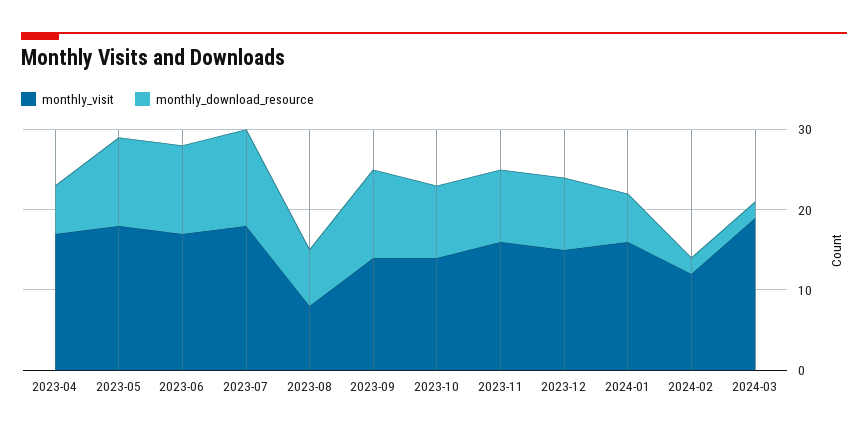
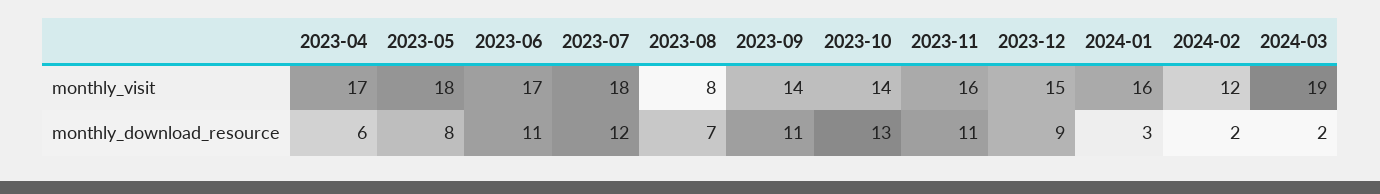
  {
    "monthly_visit": {
      "2023-04": 17,
      "2023-05": 18,
      "2023-06": 17,
      "2023-07": 18,
      "2023-08": 8,
      "2023-09": 14,
      "2023-10": 14,
      "2023-11": 16,
      "2023-12": 15,
      "2024-01": 16,
      "2024-02": 12,
      "2024-03": 19
    },
    "monthly_download_resource": {
      "2023-04": 6,
-     "2023-05": 11,
+     "2023-05": 8,
      "2023-06": 11,
      "2023-07": 12,
      "2023-08": 7,
      "2023-09": 11,
-     "2023-10": 9,
+     "2023-10": 13,
-     "2023-11": 9,
+     "2023-11": 11,
      "2023-12": 9,
-     "2024-01": 6,
+     "2024-01": 3,
      "2024-02": 2,
      "2024-03": 2
    }
  }

